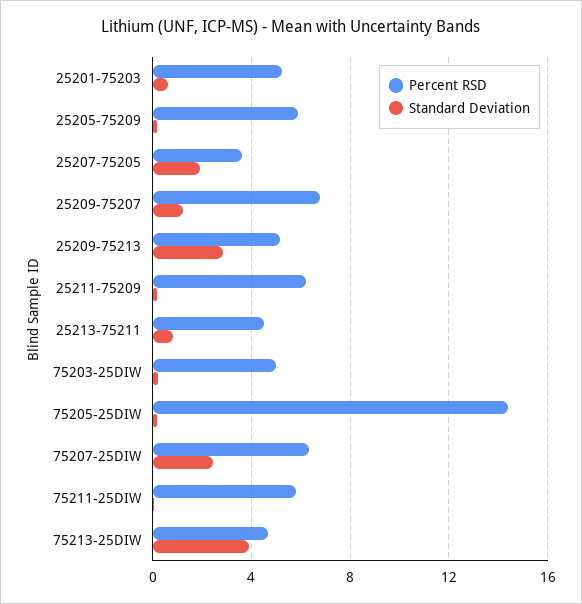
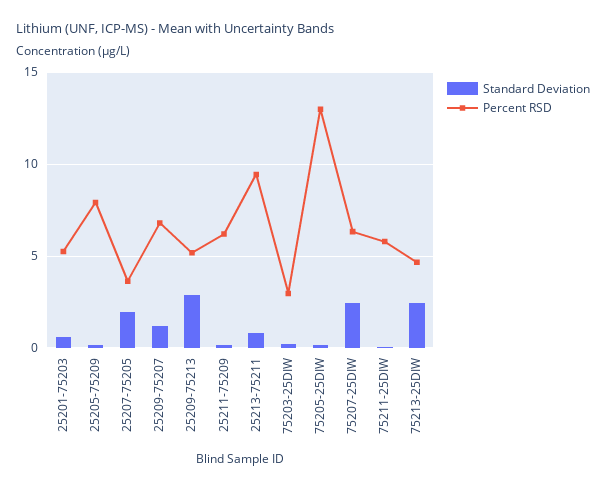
  {
    "Percent RSD": {
      "25201-75203": 5.5,
-     "25205-75209": 6,
+     "25205-75209": 8,
      "25207-75205": 3.5,
      "25209-75207": 7,
      "25209-75213": 5,
      "25211-75209": 6,
-     "25213-75211": 4.5,
+     "25213-75211": 9.5,
-     "75203-25DIW": 5,
+     "75203-25DIW": 3,
-     "75205-25DIW": 14.5,
+     "75205-25DIW": 13,
      "75207-25DIW": 6.5,
      "75211-25DIW": 6,
      "75213-25DIW": 4.5
    },
    "Standard Deviation": {
      "25201-75203": 0.5,
      "25205-75209": 0,
      "25207-75205": 2,
      "25209-75207": 1,
      "25209-75213": 3,
      "25211-75209": 0,
      "25213-75211": 1,
      "75203-25DIW": 0,
      "75205-25DIW": 0,
      "75207-25DIW": 2.5,
      "75211-25DIW": 0,
-     "75213-25DIW": 4
+     "75213-25DIW": 2.5
    }
  }

